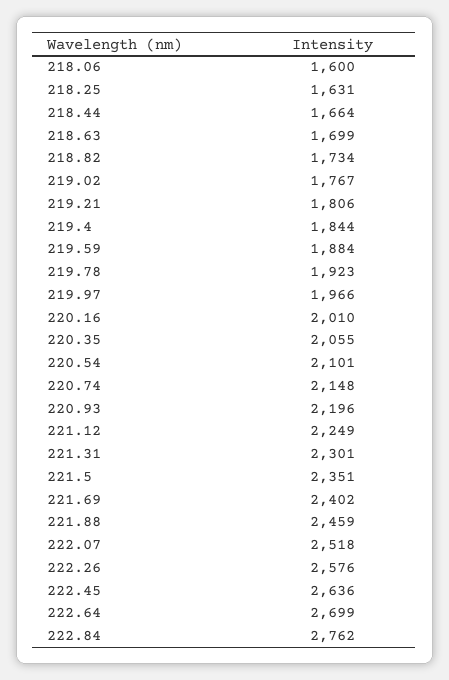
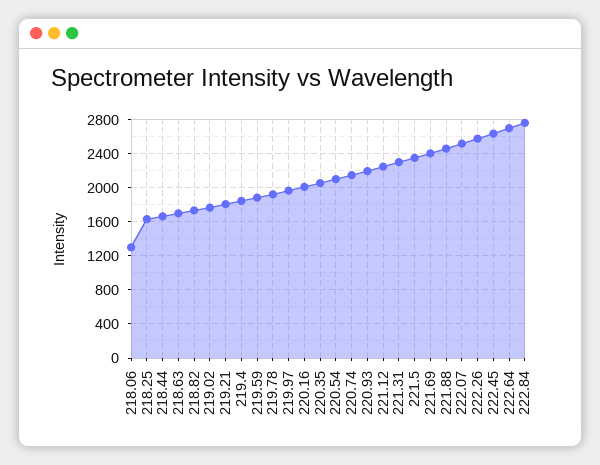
  {
-   "218.06": 1600,
+   "218.06": 1300,
    "218.25": 1631,
    "218.44": 1664,
    "218.63": 1699,
    "218.82": 1734,
    "219.02": 1767,
    "219.21": 1806,
    "219.4": 1844,
    "219.59": 1884,
    "219.78": 1923,
    "219.97": 1966,
    "220.16": 2010,
    "220.35": 2055,
    "220.54": 2101,
    "220.74": 2148,
    "220.93": 2196,
    "221.12": 2249,
    "221.31": 2301,
    "221.5": 2351,
    "221.69": 2402,
    "221.88": 2459,
    "222.07": 2518,
    "222.26": 2576,
    "222.45": 2636,
    "222.64": 2699,
    "222.84": 2762
  }

